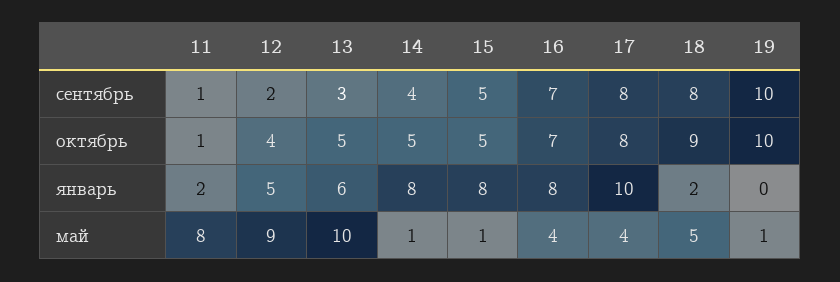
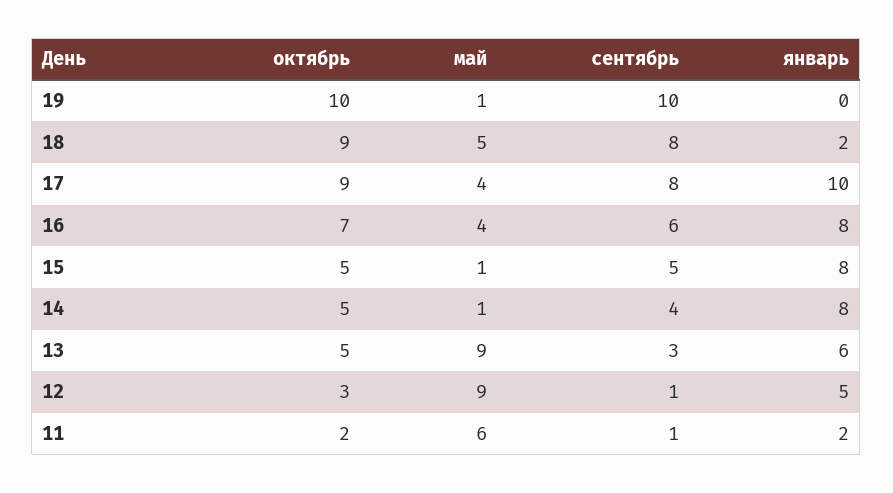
  {
    "11": {
      "сентябрь": 1,
-     "октябрь": 1,
+     "октябрь": 2,
      "январь": 2,
-     "май": 8
+     "май": 6
    },
    "12": {
-     "сентябрь": 2,
+     "сентябрь": 1,
-     "октябрь": 4,
+     "октябрь": 3,
      "январь": 5,
      "май": 9
    },
    "13": {
      "сентябрь": 3,
      "октябрь": 5,
      "январь": 6,
-     "май": 10
+     "май": 9
    },
    "14": {
      "сентябрь": 4,
      "октябрь": 5,
      "январь": 8,
      "май": 1
    },
    "15": {
      "сентябрь": 5,
      "октябрь": 5,
      "январь": 8,
      "май": 1
    },
    "16": {
-     "сентябрь": 7,
+     "сентябрь": 6,
      "октябрь": 7,
      "январь": 8,
      "май": 4
    },
    "17": {
      "сентябрь": 8,
-     "октябрь": 8,
+     "октябрь": 9,
      "январь": 10,
      "май": 4
    },
    "18": {
      "сентябрь": 8,
      "октябрь": 9,
      "январь": 2,
      "май": 5
    },
    "19": {
      "сентябрь": 10,
      "октябрь": 10,
      "январь": 0,
      "май": 1
    }
  }

